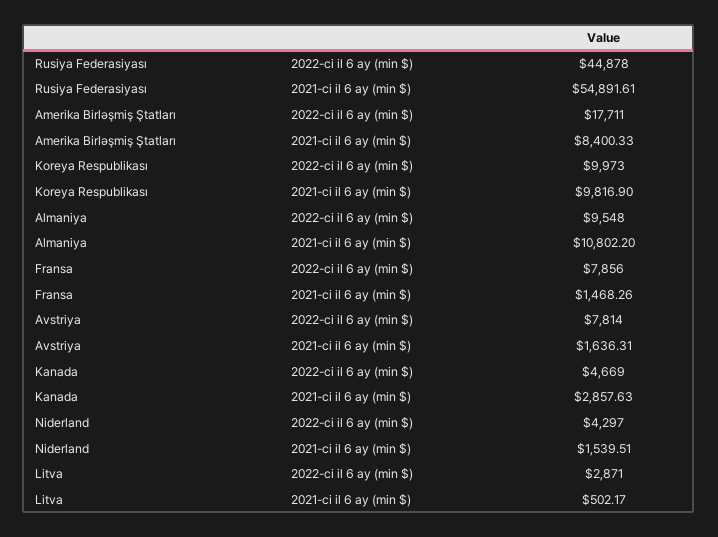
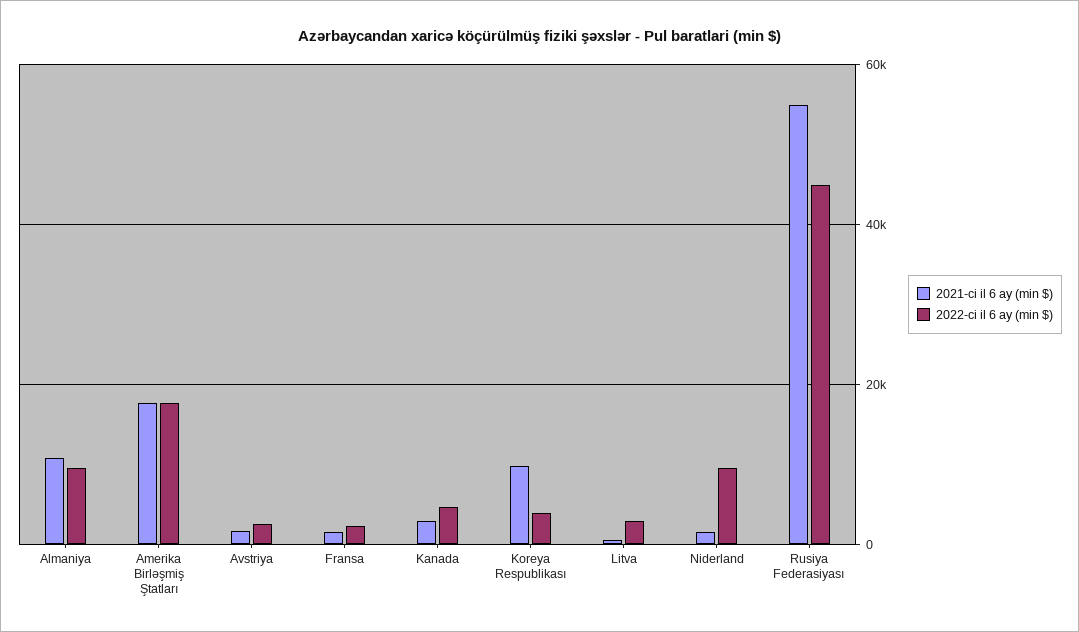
  {
    "2022-ci il 6 ay (min $)": {
      "Rusiya Federasiyası": 44878,
      "Amerika Birləşmiş Ştatları": 17711,
-     "Koreya Respublikası": 9973,
+     "Koreya Respublikası": 4000,
      "Almaniya": 9548,
-     "Fransa": 7856,
+     "Fransa": 2000,
-     "Avstriya": 7814,
+     "Avstriya": 2000,
      "Kanada": 4669,
-     "Niderland": 4297,
+     "Niderland": 10000,
      "Litva": 2871
    },
    "2021-ci il 6 ay (min $)": {
      "Rusiya Federasiyası": 54891.61,
-     "Amerika Birləşmiş Ştatları": 8400.33,
+     "Amerika Birləşmiş Ştatları": 18000,
      "Koreya Respublikası": 9816.9,
      "Almaniya": 10802.2,
      "Fransa": 1468.26,
      "Avstriya": 1636.31,
      "Kanada": 2857.63,
      "Niderland": 1539.51,
      "Litva": 502.17
    }
  }

